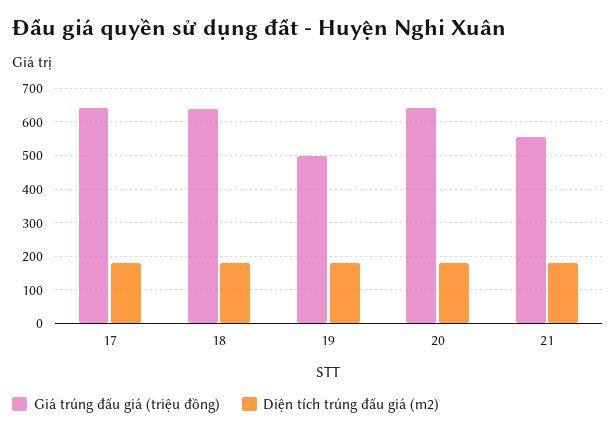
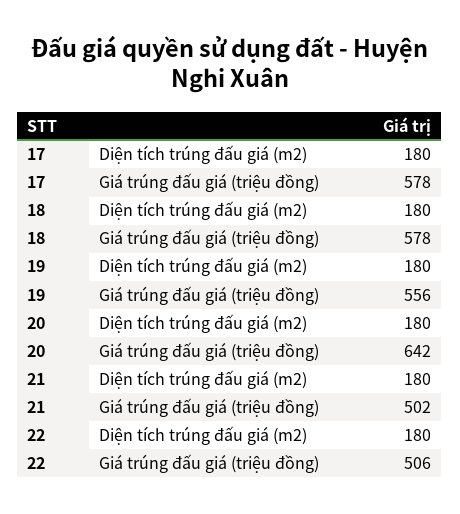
  {
    "Giá trúng đấu giá (triệu đồng)": {
-     "17": 640,
+     "17": 578,
-     "18": 640,
+     "18": 578,
-     "19": 500,
+     "19": 556,
      "20": 642,
-     "21": 560
+     "21": 502,
+     "22": 506
    },
    "Diện tích trúng đấu giá (m2)": {
      "17": 180,
      "18": 180,
      "19": 180,
      "20": 180,
-     "21": 180
+     "21": 180,
+     "22": 180
    }
  }

